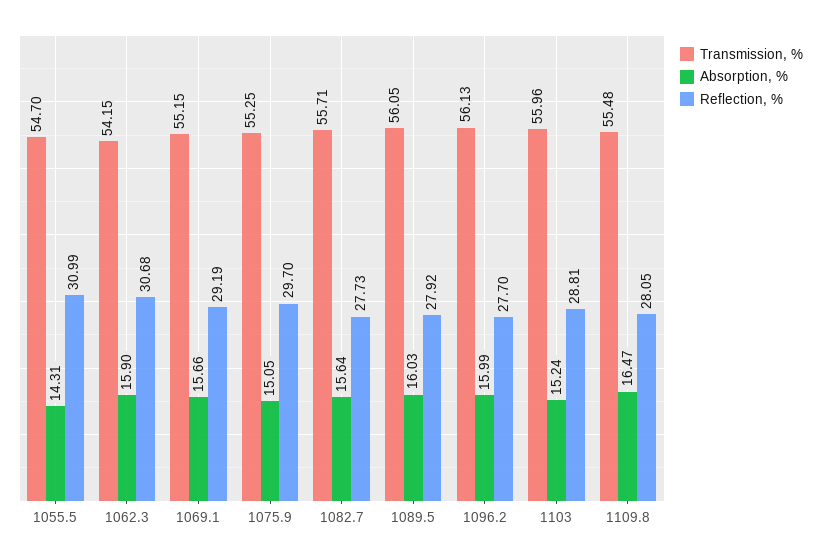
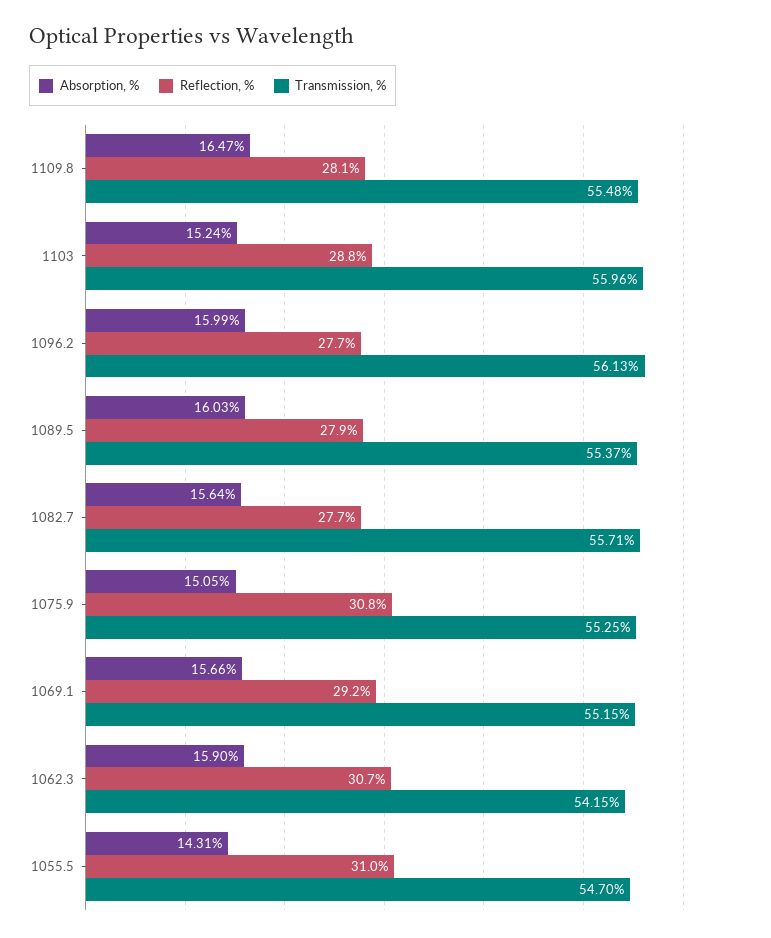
  {
    "Transmission, %": {
      "1055.5": 54.7,
      "1062.3": 54.15,
      "1069.1": 55.15,
      "1075.9": 55.25,
      "1082.7": 55.71,
-     "1089.5": 56.05,
+     "1089.5": 55.37,
      "1096.2": 56.13,
      "1103": 55.96,
      "1109.8": 55.48
    },
    "Absorption, %": {
      "1055.5": 14.31,
      "1062.3": 15.9,
      "1069.1": 15.66,
      "1075.9": 15.05,
      "1082.7": 15.64,
      "1089.5": 16.03,
      "1096.2": 15.99,
      "1103": 15.24,
      "1109.8": 16.47
    },
    "Reflection, %": {
      "1055.5": 30.99,
      "1062.3": 30.68,
      "1069.1": 29.19,
-     "1075.9": 29.7,
+     "1075.9": 30.8,
      "1082.7": 27.73,
      "1089.5": 27.92,
      "1096.2": 27.7,
      "1103": 28.81,
      "1109.8": 28.05
    }
  }

